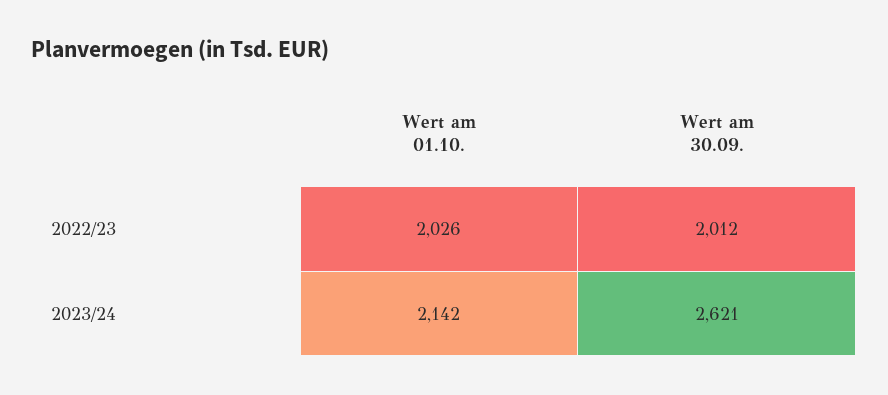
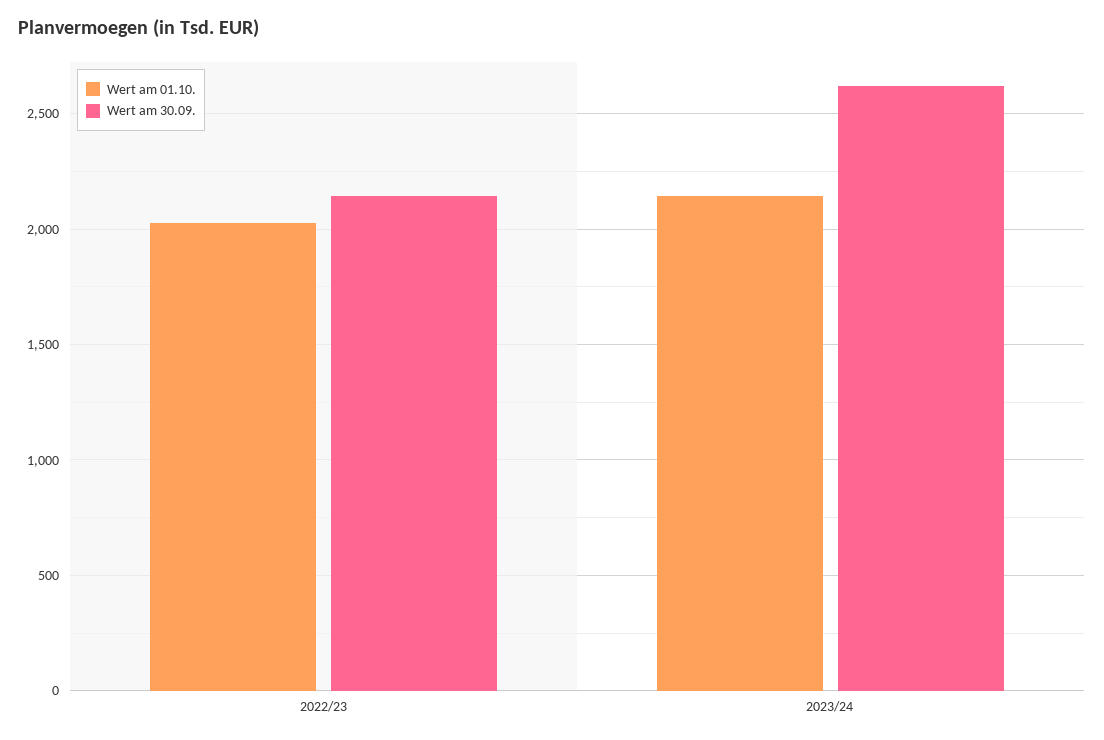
  {
    "Wert am 01.10.": {
      "2022/23": 2026,
      "2023/24": 2142
    },
    "Wert am 30.09.": {
-     "2022/23": 2012,
+     "2022/23": 2150,
      "2023/24": 2621
    }
  }

